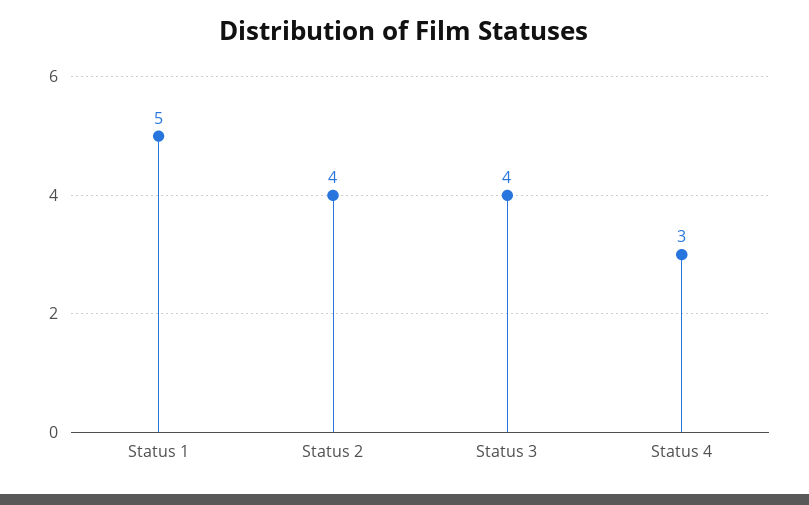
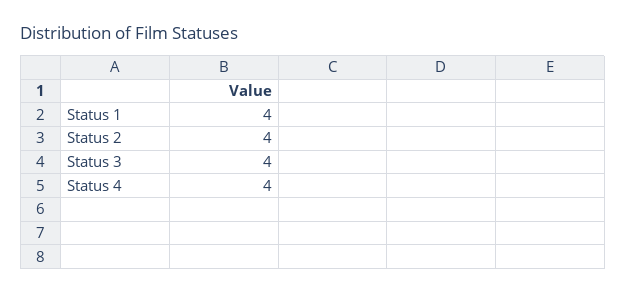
  {
-   "Status 1": 5,
+   "Status 1": 4,
    "Status 2": 4,
    "Status 3": 4,
-   "Status 4": 3
+   "Status 4": 4
  }

